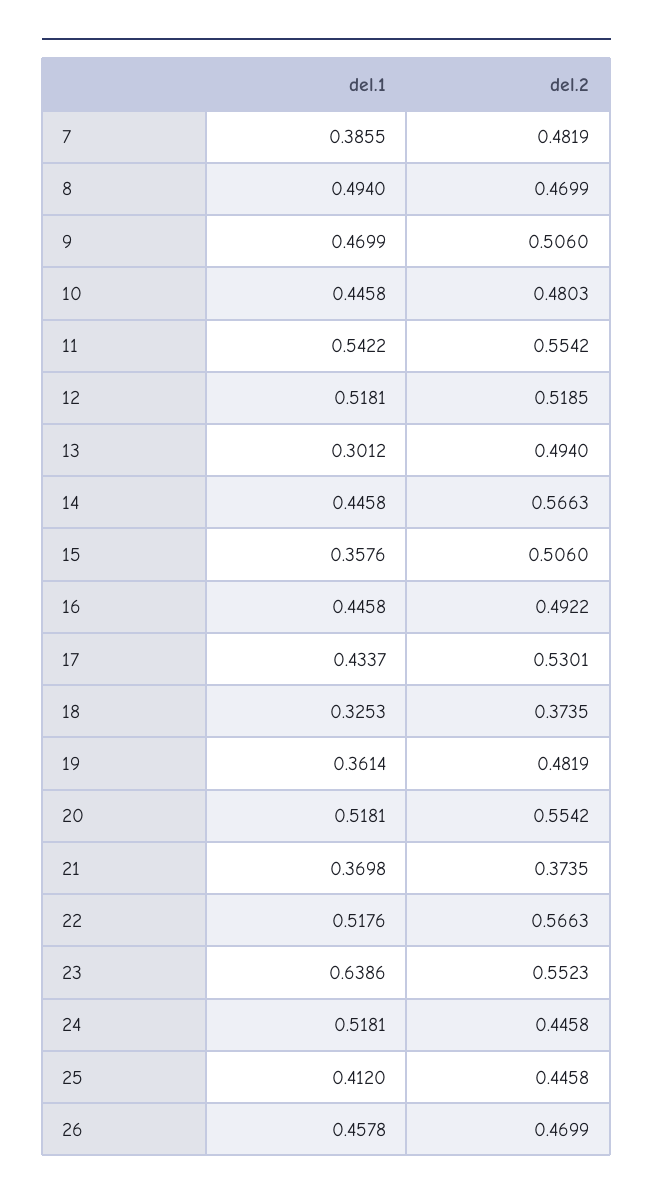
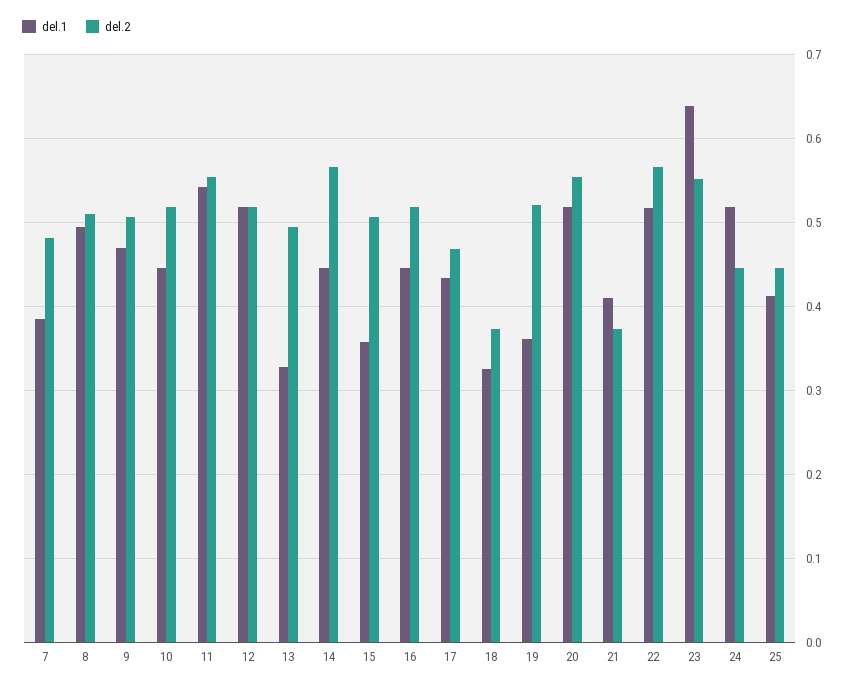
  {
    "del.1": {
      "7": 0.3855,
      "8": 0.494,
      "9": 0.4699,
      "10": 0.4458,
      "11": 0.5422,
      "12": 0.5181,
-     "13": 0.3012,
+     "13": 0.33,
      "14": 0.4458,
      "15": 0.3576,
      "16": 0.4458,
      "17": 0.4337,
      "18": 0.3253,
      "19": 0.3614,
      "20": 0.5181,
-     "21": 0.3698,
+     "21": 0.41,
      "22": 0.5176,
      "23": 0.6386,
      "24": 0.5181,
-     "25": 0.412,
+     "25": 0.412
-     "26": 0.4578
    },
    "del.2": {
      "7": 0.4819,
-     "8": 0.4699,
+     "8": 0.51,
      "9": 0.506,
-     "10": 0.4803,
+     "10": 0.52,
      "11": 0.5542,
      "12": 0.5185,
      "13": 0.494,
      "14": 0.5663,
      "15": 0.506,
-     "16": 0.4922,
+     "16": 0.52,
-     "17": 0.5301,
+     "17": 0.47,
      "18": 0.3735,
-     "19": 0.4819,
+     "19": 0.52,
      "20": 0.5542,
      "21": 0.3735,
      "22": 0.5663,
      "23": 0.5523,
      "24": 0.4458,
-     "25": 0.4458,
+     "25": 0.4458
-     "26": 0.4699
    }
  }

